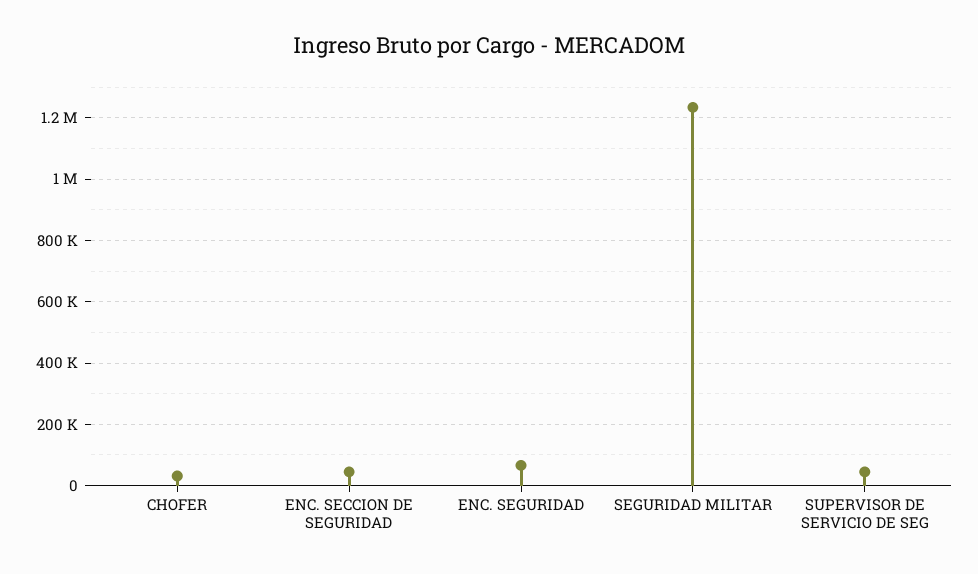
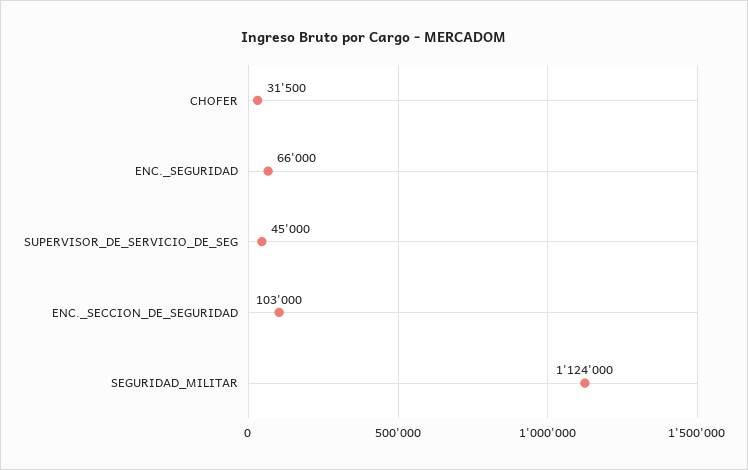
  {
    "CHOFER": 31500,
-   "ENC. SECCION DE SEGURIDAD": 40000,
+   "ENC. SECCION DE SEGURIDAD": 103000,
    "ENC. SEGURIDAD": 66000,
-   "SEGURIDAD MILITAR": 1240000,
+   "SEGURIDAD MILITAR": 1124000,
    "SUPERVISOR DE SERVICIO DE SEG": 45000
  }

